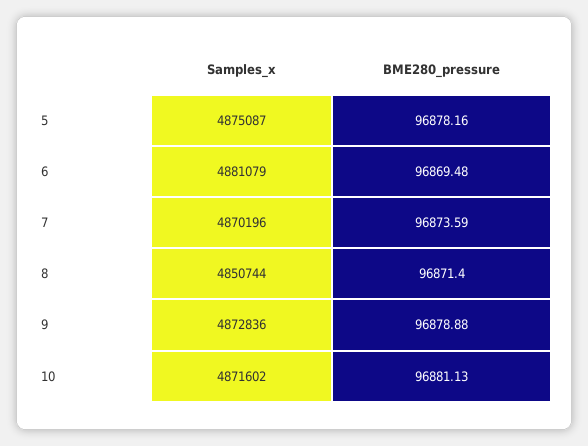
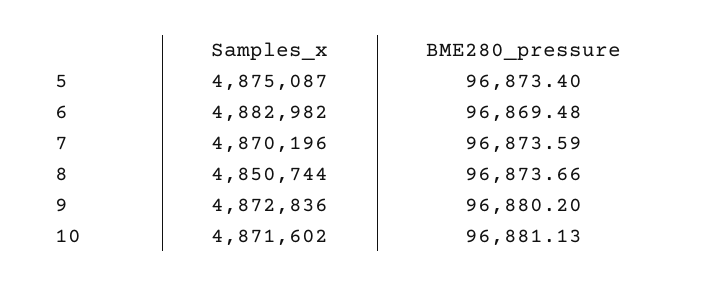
  {
    "Samples_x": {
      "5": 4875087,
-     "6": 4881079,
+     "6": 4882982,
      "7": 4870196,
      "8": 4850744,
      "9": 4872836,
      "10": 4871602
    },
    "BME280_pressure": {
-     "5": 96878.16,
+     "5": 96873.4,
      "6": 96869.48,
      "7": 96873.59,
-     "8": 96871.4,
+     "8": 96873.66,
-     "9": 96878.88,
+     "9": 96880.2,
      "10": 96881.13
    }
  }

